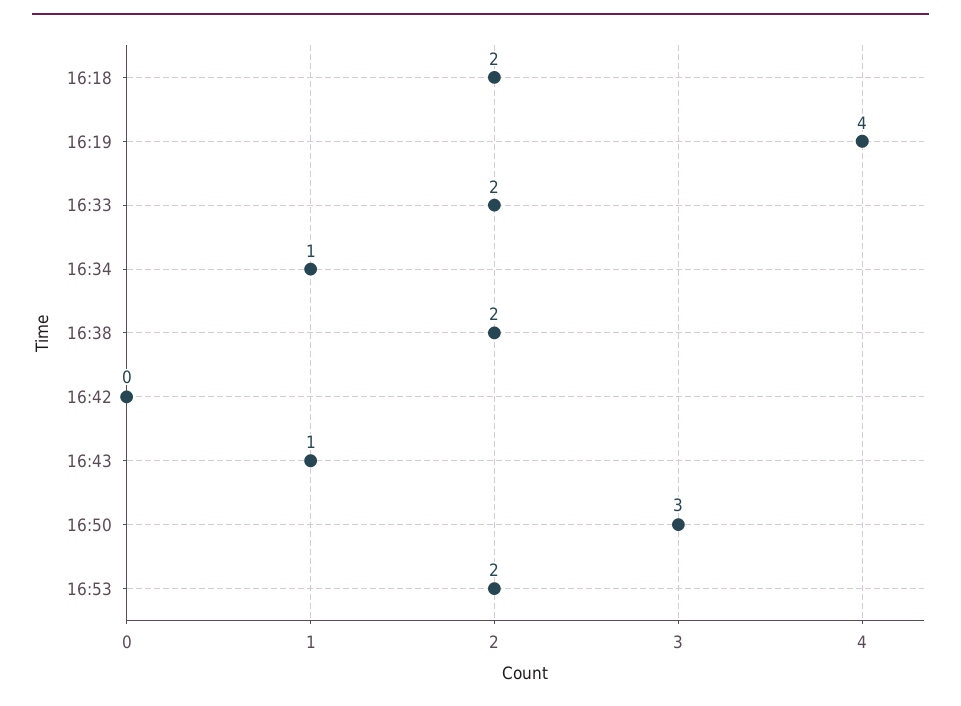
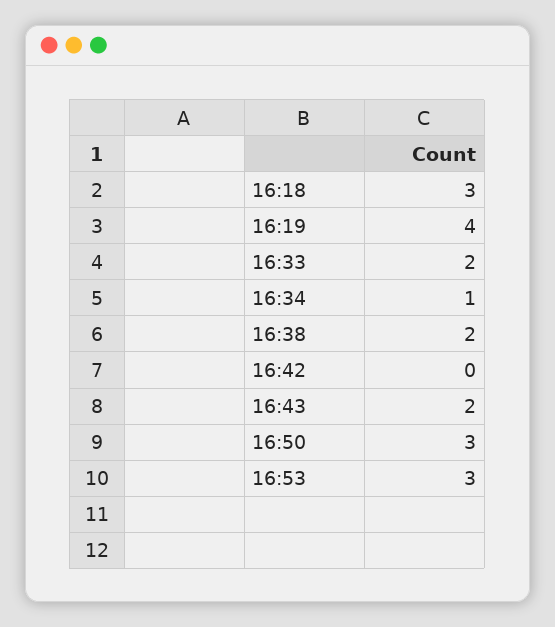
  {
-   "16:18": 2,
+   "16:18": 3,
    "16:19": 4,
    "16:33": 2,
    "16:34": 1,
    "16:38": 2,
    "16:42": 0,
-   "16:43": 1,
+   "16:43": 2,
    "16:50": 3,
-   "16:53": 2
+   "16:53": 3
  }

